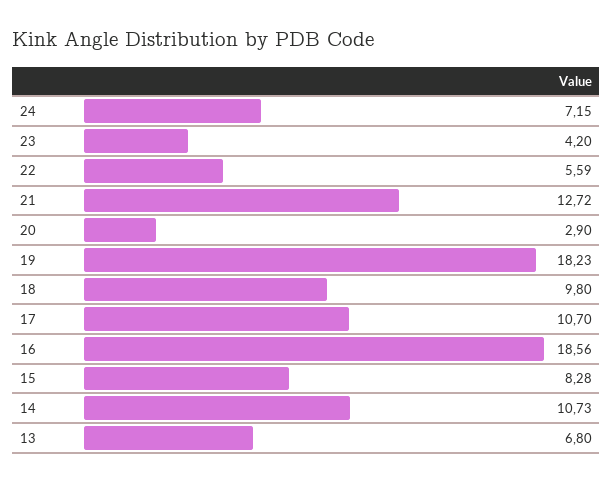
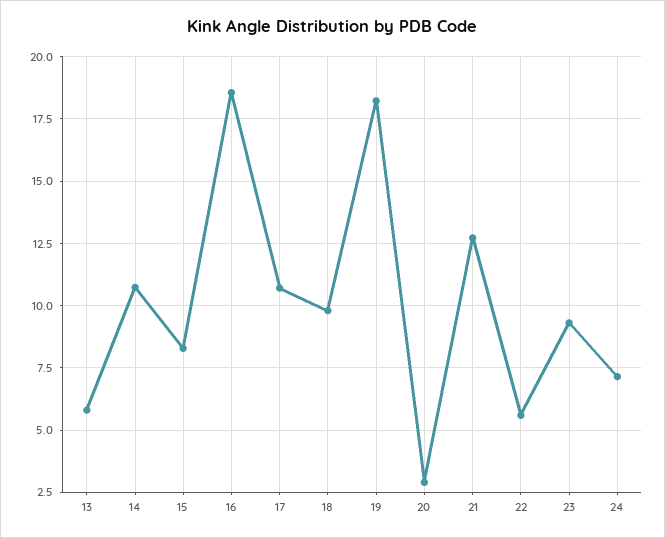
  {
    "24": 7.15,
-   "23": 4.2,
+   "23": 9.25,
    "22": 5.59,
    "21": 12.72,
    "20": 2.9,
    "19": 18.23,
    "18": 9.8,
    "17": 10.7,
    "16": 18.56,
    "15": 8.28,
    "14": 10.73,
-   "13": 6.8
+   "13": 5.75
  }

